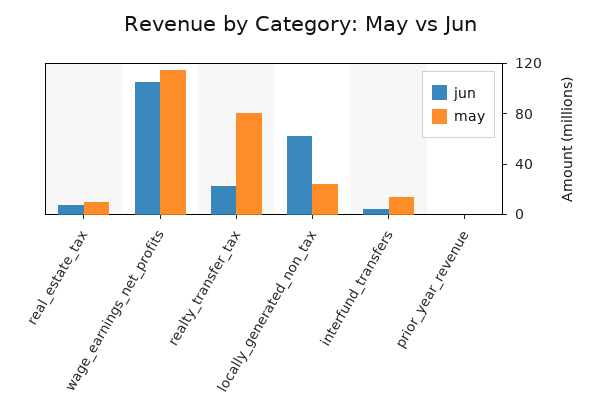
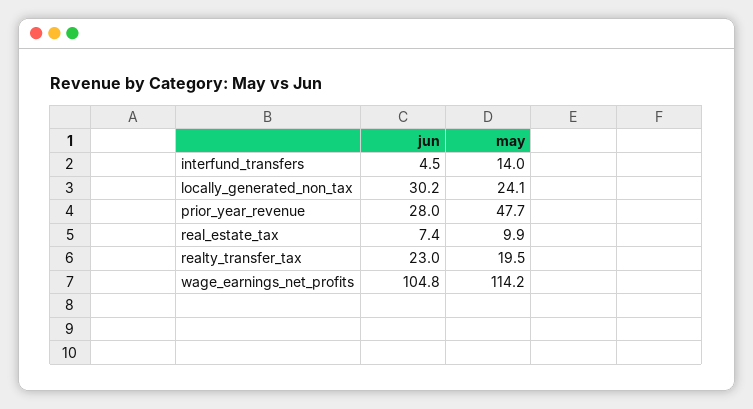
  {
    "jun": {
      "real_estate_tax": 7.4,
      "wage_earnings_net_profits": 104.8,
      "realty_transfer_tax": 23,
-     "locally_generated_non_tax": 60,
+     "locally_generated_non_tax": 30.2,
      "interfund_transfers": 4.5,
-     "prior_year_revenue": 0
+     "prior_year_revenue": 28
    },
    "may": {
      "real_estate_tax": 9.9,
      "wage_earnings_net_profits": 114.2,
-     "realty_transfer_tax": 80,
+     "realty_transfer_tax": 19.5,
      "locally_generated_non_tax": 24.1,
      "interfund_transfers": 14,
-     "prior_year_revenue": 0
+     "prior_year_revenue": 47.7
    }
  }

